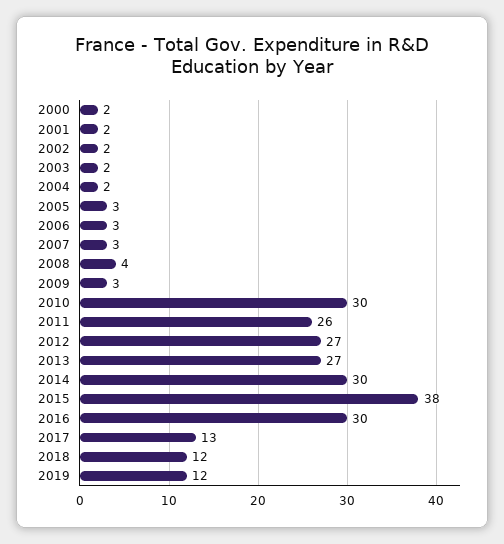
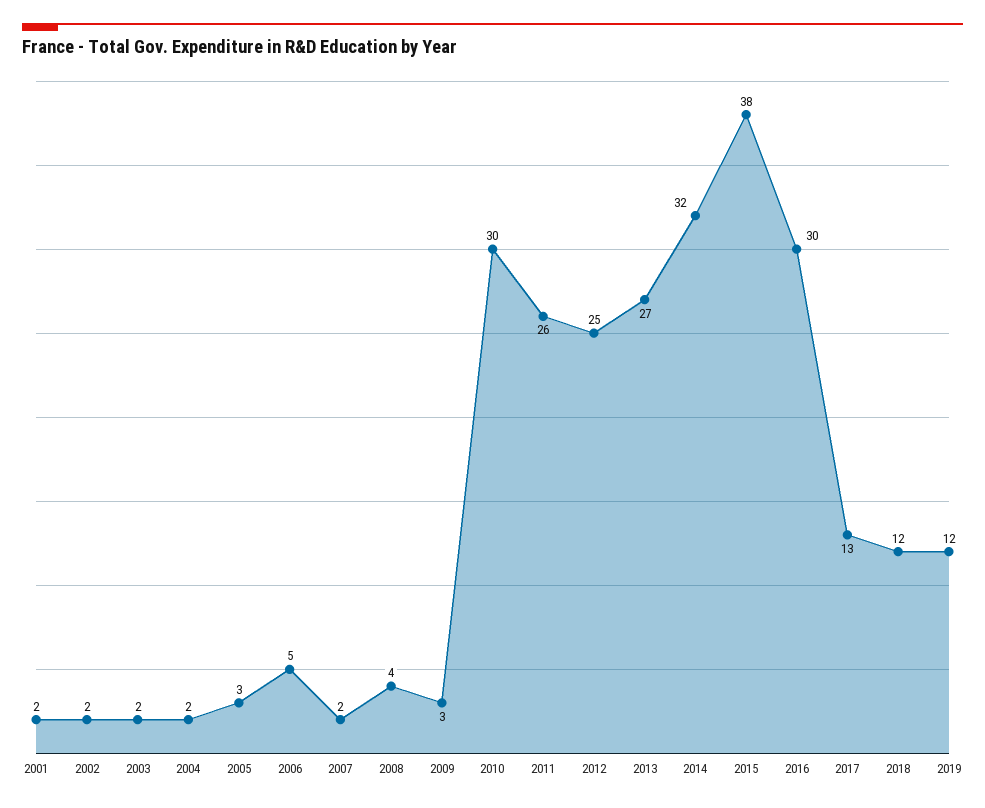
  {
-   "2000": 2,
    "2001": 2,
    "2002": 2,
    "2003": 2,
    "2004": 2,
    "2005": 3,
-   "2006": 3,
+   "2006": 5,
-   "2007": 3,
+   "2007": 2,
    "2008": 4,
    "2009": 3,
    "2010": 30,
    "2011": 26,
-   "2012": 27,
+   "2012": 25,
    "2013": 27,
-   "2014": 30,
+   "2014": 32,
    "2015": 38,
    "2016": 30,
    "2017": 13,
    "2018": 12,
    "2019": 12
  }

